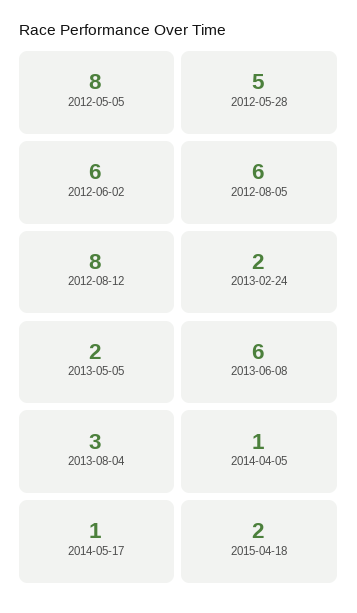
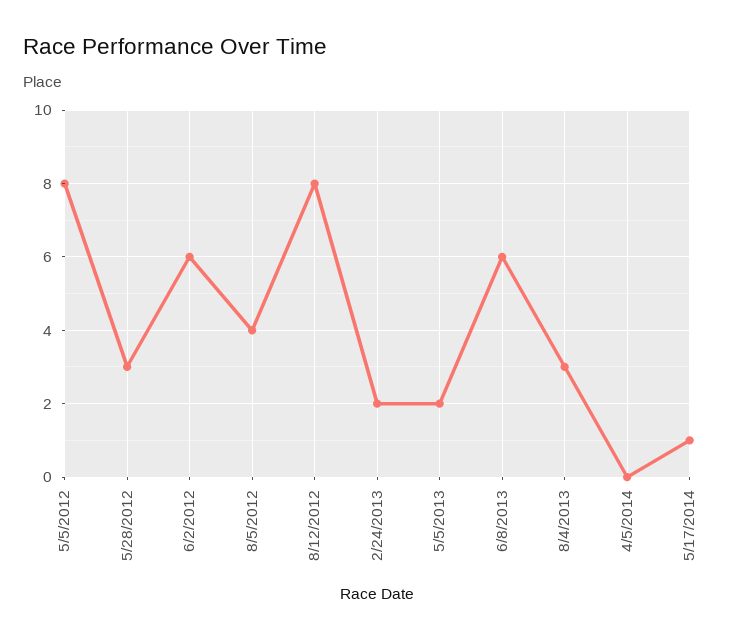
  {
    "2012-05-05": 8,
-   "2012-05-28": 5,
+   "2012-05-28": 3,
    "2012-06-02": 6,
-   "2012-08-05": 6,
+   "2012-08-05": 4,
    "2012-08-12": 8,
    "2013-02-24": 2,
    "2013-05-05": 2,
    "2013-06-08": 6,
    "2013-08-04": 3,
-   "2014-04-05": 1,
+   "2014-04-05": 0,
-   "2014-05-17": 1,
+   "2014-05-17": 1
-   "2015-04-18": 2
  }

